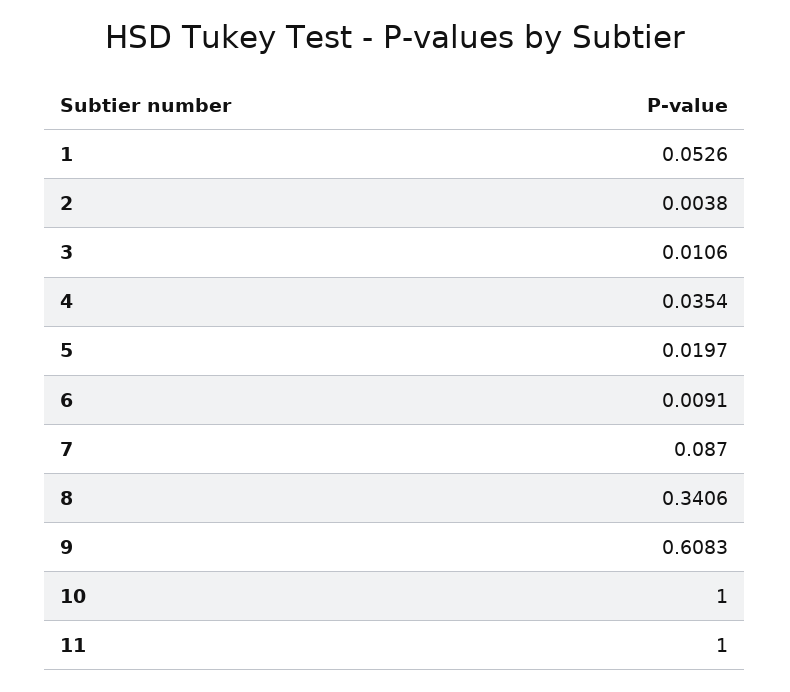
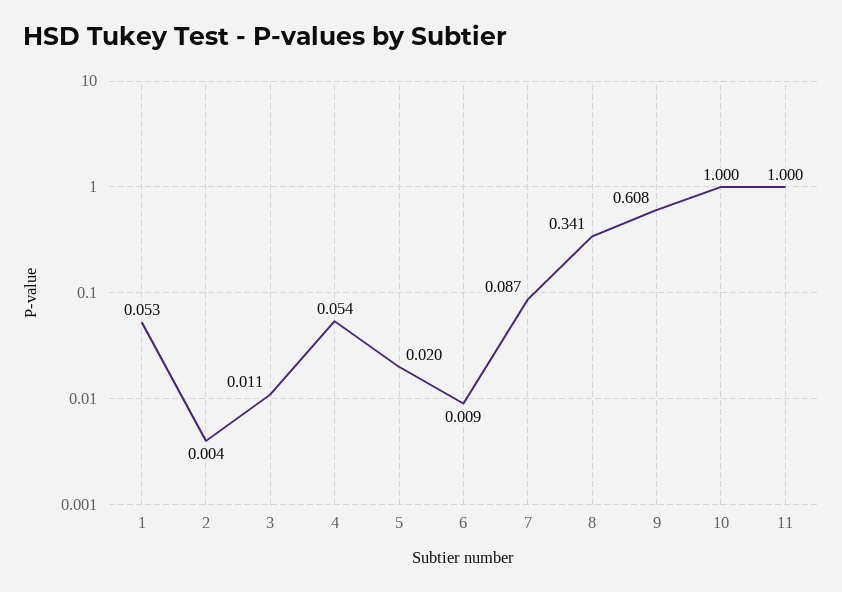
  {
    "1": 0.0526,
    "2": 0.0038,
    "3": 0.0106,
-   "4": 0.0354,
+   "4": 0.054,
    "5": 0.0197,
    "6": 0.0091,
    "7": 0.087,
    "8": 0.3406,
    "9": 0.6083,
    "10": 1,
    "11": 1
  }

